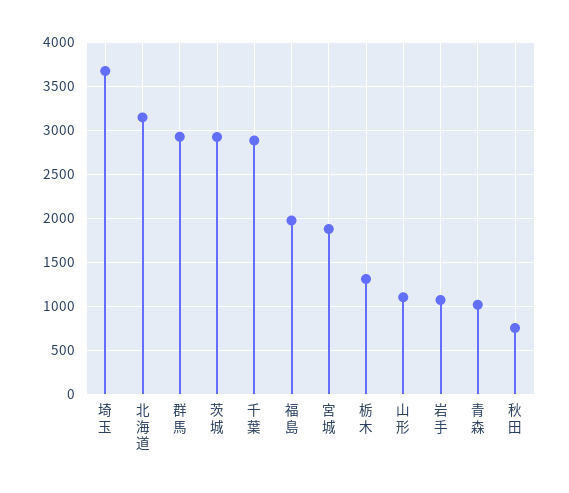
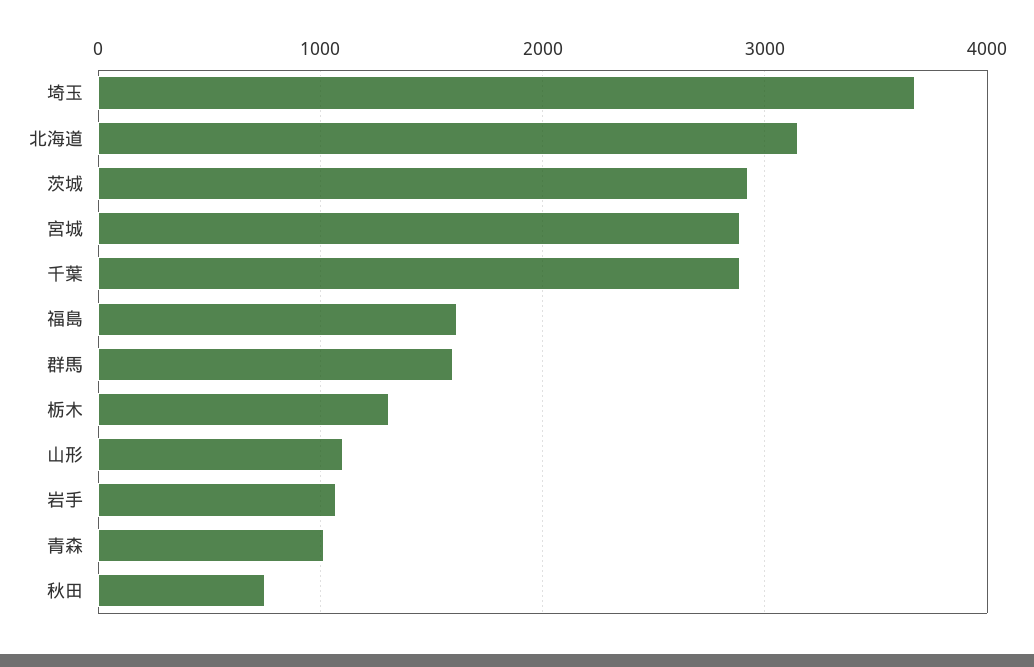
  {
    "埼玉": 3700,
    "北海道": 3100,
-   "群馬": 2900,
+   "群馬": 1600,
    "茨城": 2900,
    "千葉": 2900,
-   "福島": 2000,
+   "福島": 1600,
-   "宮城": 1900,
+   "宮城": 2900,
    "栃木": 1300,
    "山形": 1100,
    "岩手": 1100,
    "青森": 1000,
    "秋田": 800
  }

